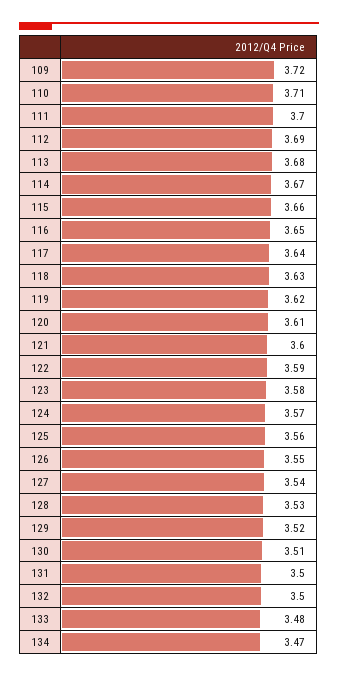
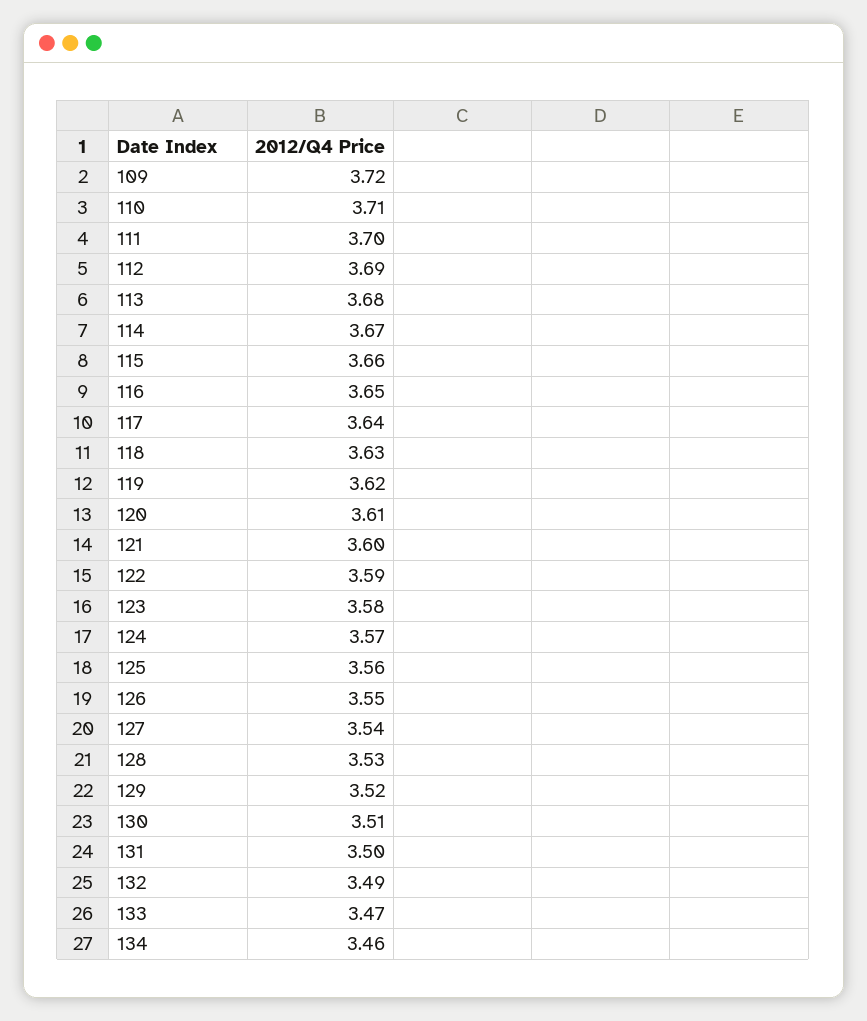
  {
    "109": 3.72,
    "110": 3.71,
    "111": 3.7,
    "112": 3.69,
    "113": 3.68,
    "114": 3.67,
    "115": 3.66,
    "116": 3.65,
    "117": 3.64,
    "118": 3.63,
    "119": 3.62,
    "120": 3.61,
    "121": 3.6,
    "122": 3.59,
    "123": 3.58,
    "124": 3.57,
    "125": 3.56,
    "126": 3.55,
    "127": 3.54,
    "128": 3.53,
    "129": 3.52,
    "130": 3.51,
    "131": 3.5,
-   "132": 3.5,
+   "132": 3.49,
-   "133": 3.48,
+   "133": 3.47,
-   "134": 3.47
+   "134": 3.46
  }

